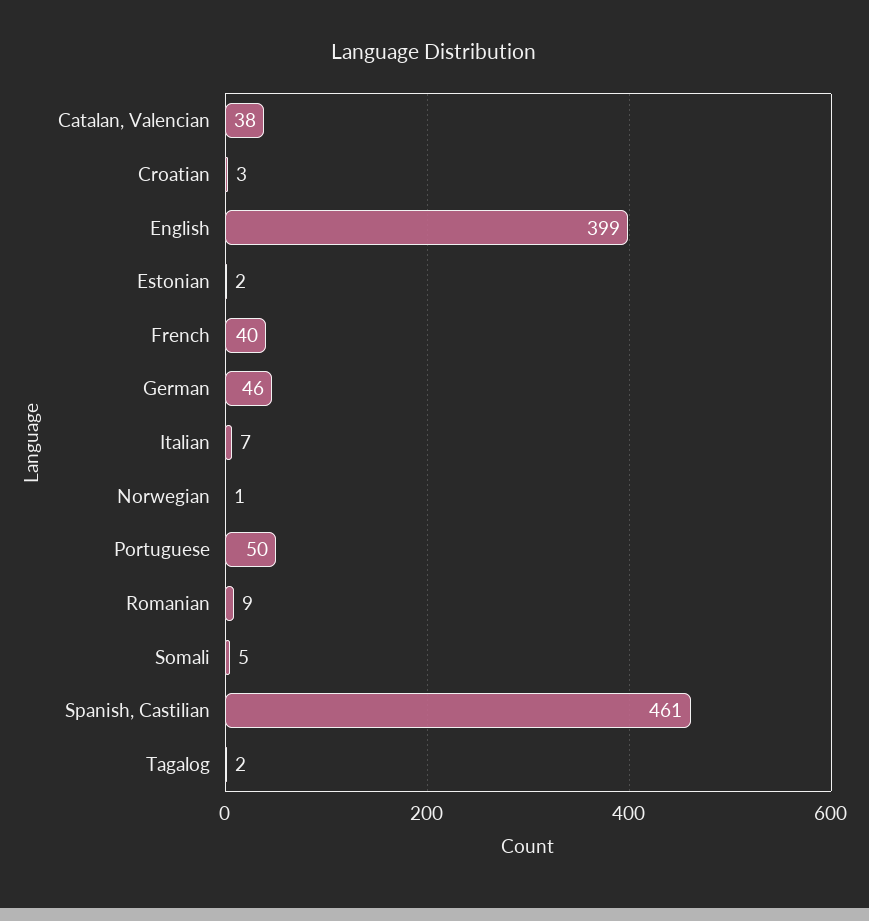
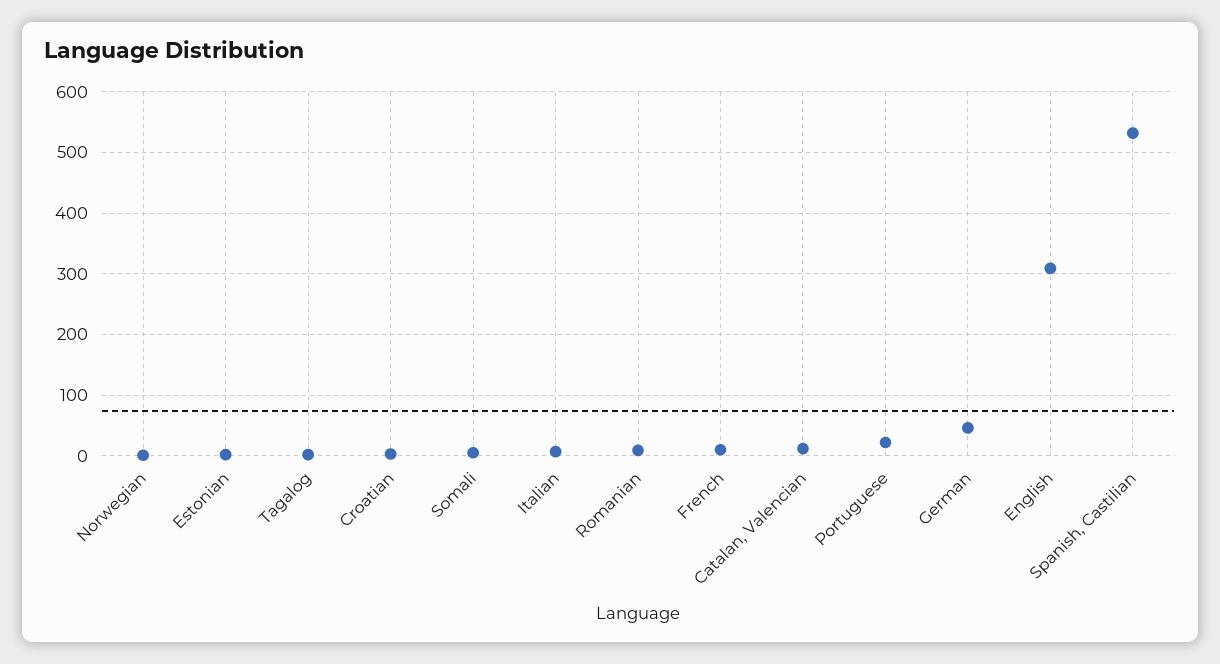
  {
-   "Catalan, Valencian": 38,
+   "Catalan, Valencian": 10,
    "Croatian": 3,
-   "English": 399,
+   "English": 310,
    "Estonian": 2,
-   "French": 40,
+   "French": 10,
    "German": 46,
    "Italian": 7,
    "Norwegian": 1,
-   "Portuguese": 50,
+   "Portuguese": 20,
    "Romanian": 9,
    "Somali": 5,
-   "Spanish, Castilian": 461,
+   "Spanish, Castilian": 530,
    "Tagalog": 2
  }

